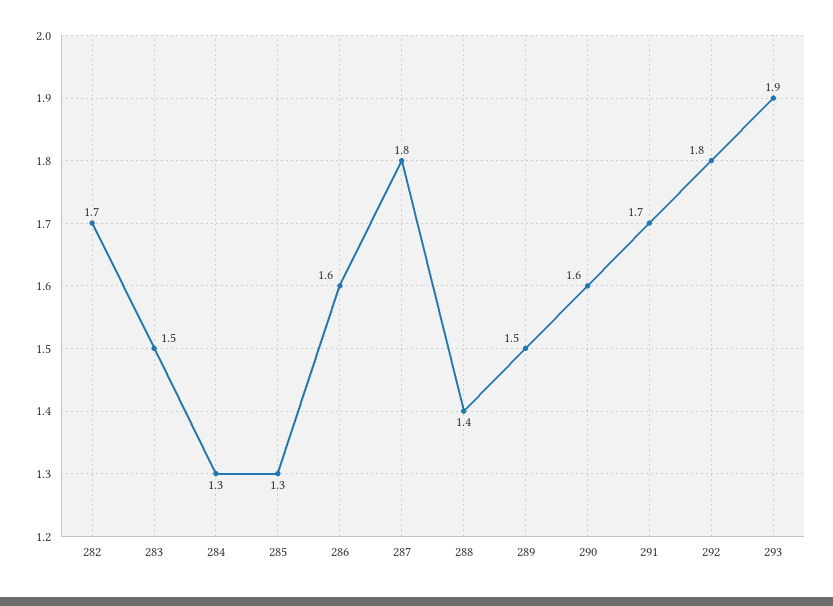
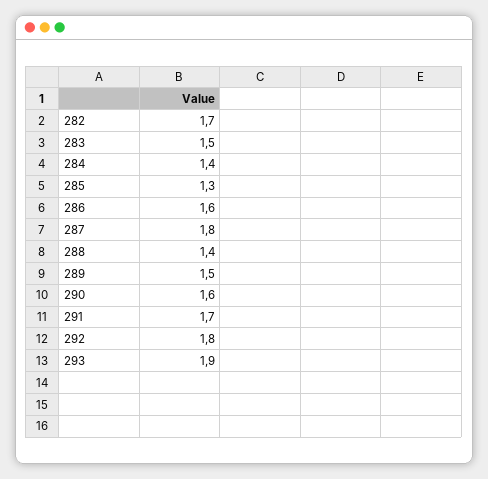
  {
    "282": 1.7,
    "283": 1.5,
-   "284": 1.3,
+   "284": 1.4,
    "285": 1.3,
    "286": 1.6,
    "287": 1.8,
    "288": 1.4,
    "289": 1.5,
    "290": 1.6,
    "291": 1.7,
    "292": 1.8,
    "293": 1.9
  }

